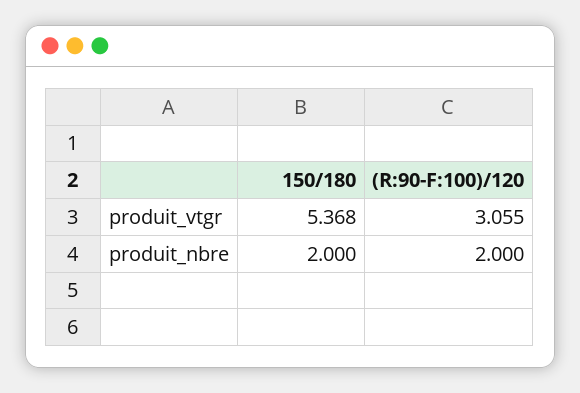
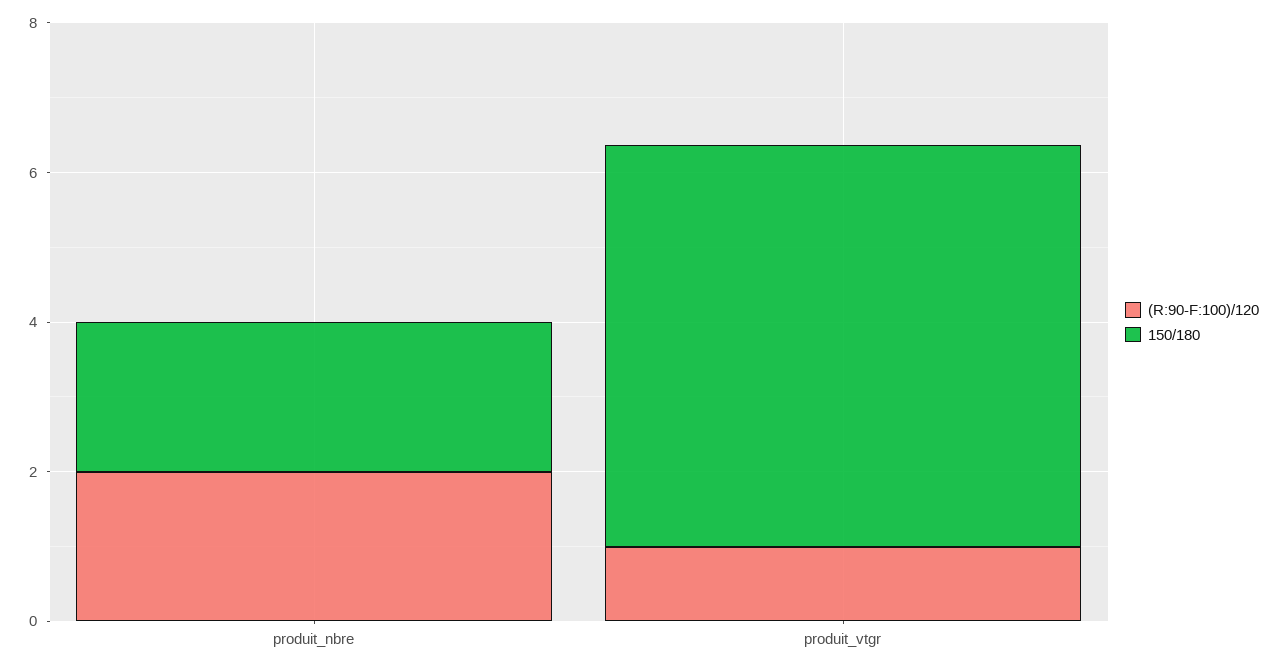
  {
    "150/180": {
      "produit_vtgr": 5.368,
      "produit_nbre": 2
    },
    "(R:90-F:100)/120": {
-     "produit_vtgr": 3.055,
+     "produit_vtgr": 1,
      "produit_nbre": 2
    }
  }

